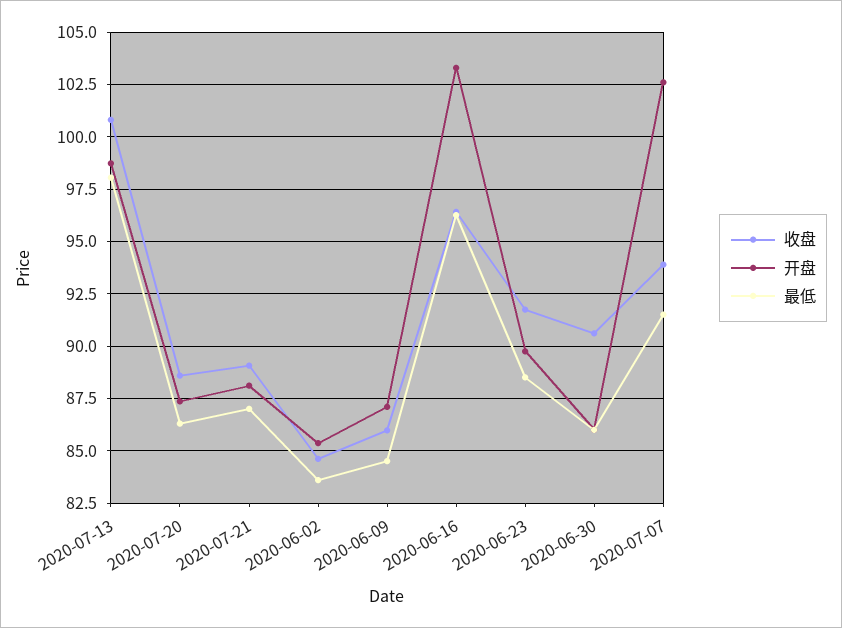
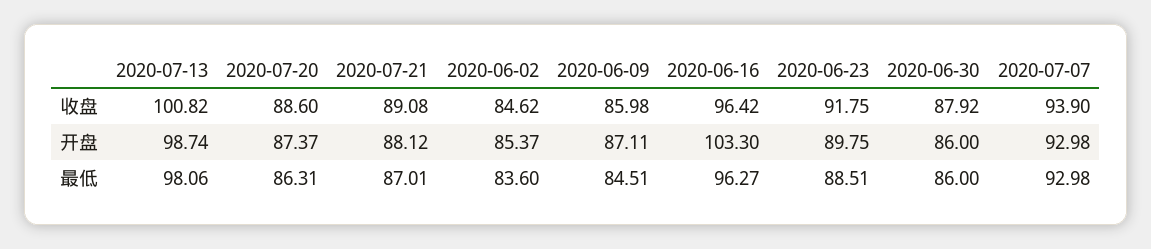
  {
    "收盘": {
      "2020-07-13": 100.82,
      "2020-07-20": 88.6,
      "2020-07-21": 89.08,
      "2020-06-02": 84.62,
      "2020-06-09": 85.98,
      "2020-06-16": 96.42,
      "2020-06-23": 91.75,
-     "2020-06-30": 90.5,
+     "2020-06-30": 87.92,
      "2020-07-07": 93.9
    },
    "开盘": {
      "2020-07-13": 98.74,
      "2020-07-20": 87.37,
      "2020-07-21": 88.12,
      "2020-06-02": 85.37,
      "2020-06-09": 87.11,
      "2020-06-16": 103.3,
      "2020-06-23": 89.75,
      "2020-06-30": 86,
-     "2020-07-07": 102.5
+     "2020-07-07": 92.98
    },
    "最低": {
      "2020-07-13": 98.06,
      "2020-07-20": 86.31,
      "2020-07-21": 87.01,
      "2020-06-02": 83.6,
      "2020-06-09": 84.51,
      "2020-06-16": 96.27,
      "2020-06-23": 88.51,
      "2020-06-30": 86,
-     "2020-07-07": 91.5
+     "2020-07-07": 92.98
    }
  }

